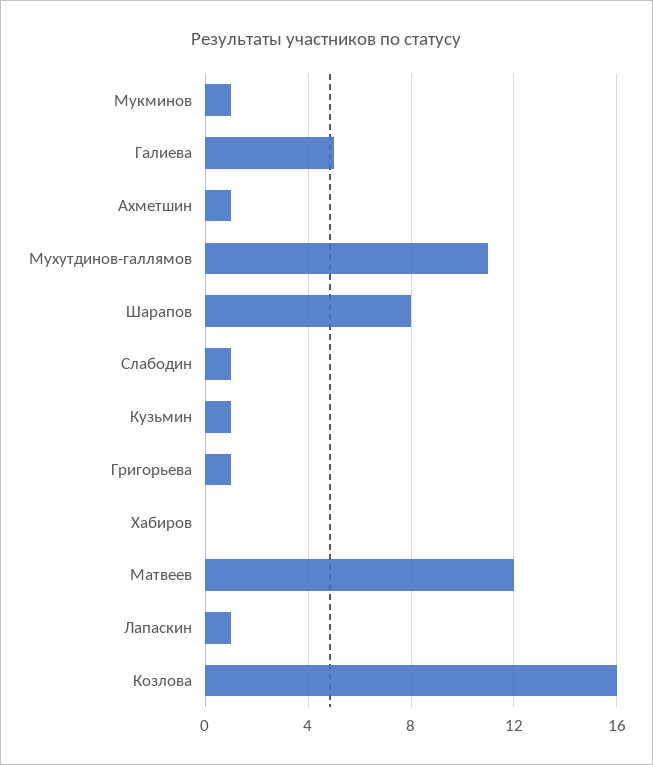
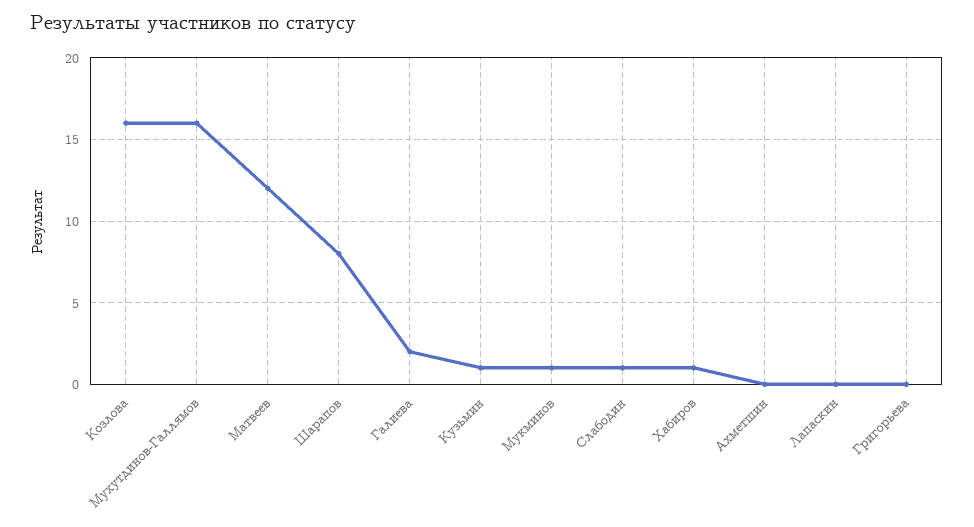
  {
    "Мукминов": 1,
-   "Галиева": 5,
+   "Галиева": 2,
-   "Ахметшин": 1,
+   "Ахметшин": 0,
-   "Мухутдинов-галлямов": 11,
+   "Мухутдинов-галлямов": 16,
    "Шарапов": 8,
    "Слабодин": 1,
    "Кузьмин": 1,
-   "Григорьева": 1,
+   "Григорьева": 0,
-   "Хабиров": 0,
+   "Хабиров": 1,
    "Матвеев": 12,
-   "Лапаскин": 1,
+   "Лапаскин": 0,
    "Козлова": 16
  }

